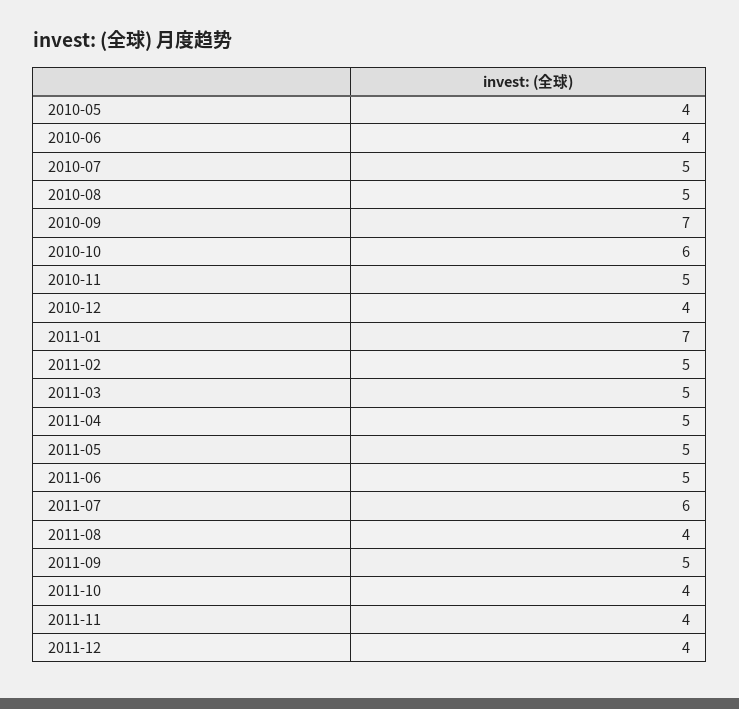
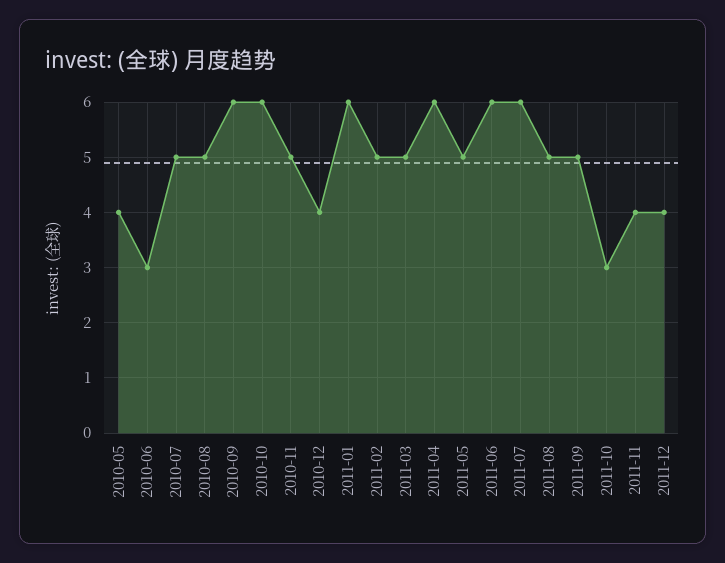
  {
    "2010-05": 4,
-   "2010-06": 4,
+   "2010-06": 3,
    "2010-07": 5,
    "2010-08": 5,
-   "2010-09": 7,
+   "2010-09": 6,
    "2010-10": 6,
    "2010-11": 5,
    "2010-12": 4,
-   "2011-01": 7,
+   "2011-01": 6,
    "2011-02": 5,
    "2011-03": 5,
-   "2011-04": 5,
+   "2011-04": 6,
    "2011-05": 5,
-   "2011-06": 5,
+   "2011-06": 6,
    "2011-07": 6,
-   "2011-08": 4,
+   "2011-08": 5,
    "2011-09": 5,
-   "2011-10": 4,
+   "2011-10": 3,
    "2011-11": 4,
    "2011-12": 4
  }

